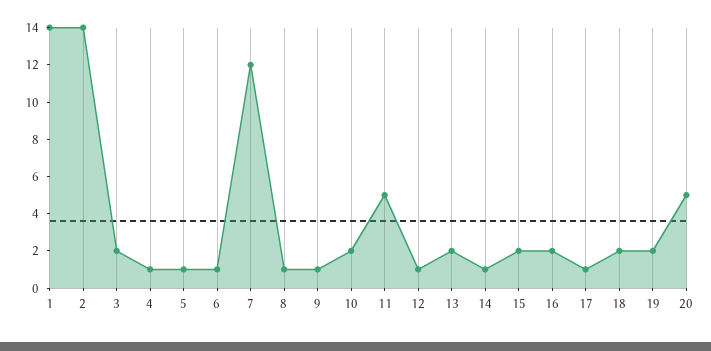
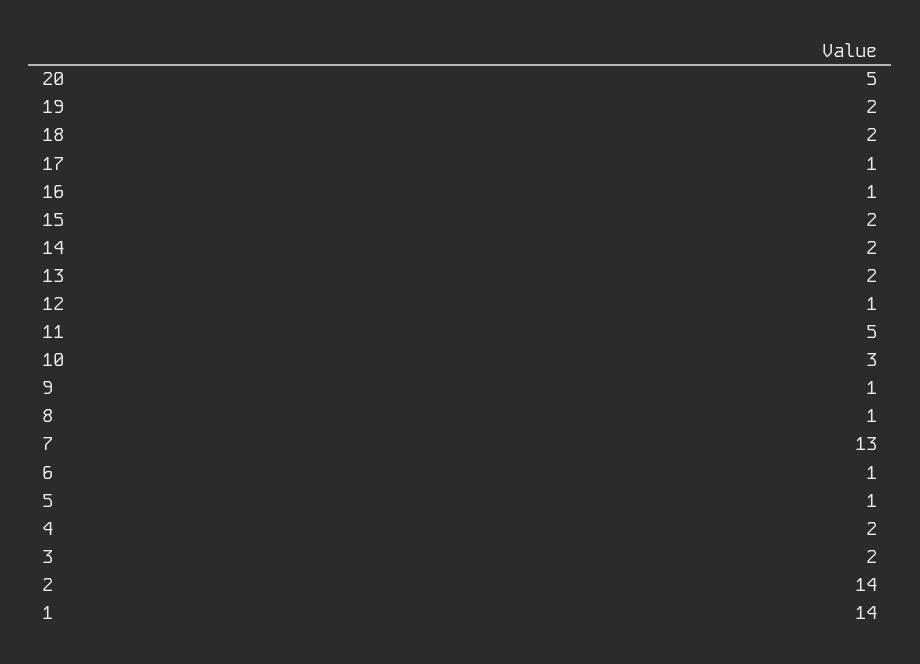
  {
    "1": 14,
    "2": 14,
    "3": 2,
-   "4": 1,
+   "4": 2,
    "5": 1,
    "6": 1,
-   "7": 12,
+   "7": 13,
    "8": 1,
    "9": 1,
-   "10": 2,
+   "10": 3,
    "11": 5,
    "12": 1,
    "13": 2,
-   "14": 1,
+   "14": 2,
    "15": 2,
-   "16": 2,
+   "16": 1,
    "17": 1,
    "18": 2,
    "19": 2,
    "20": 5
  }

